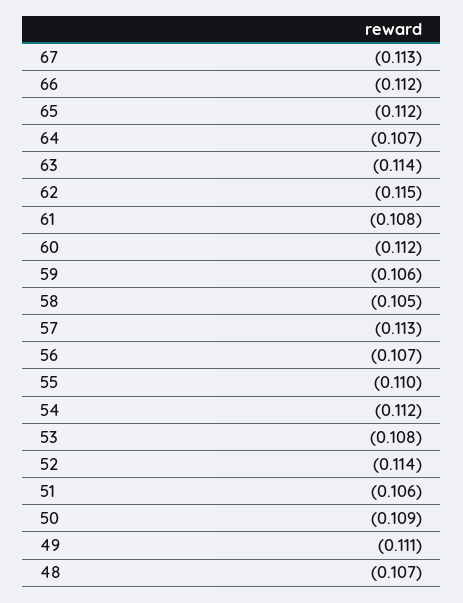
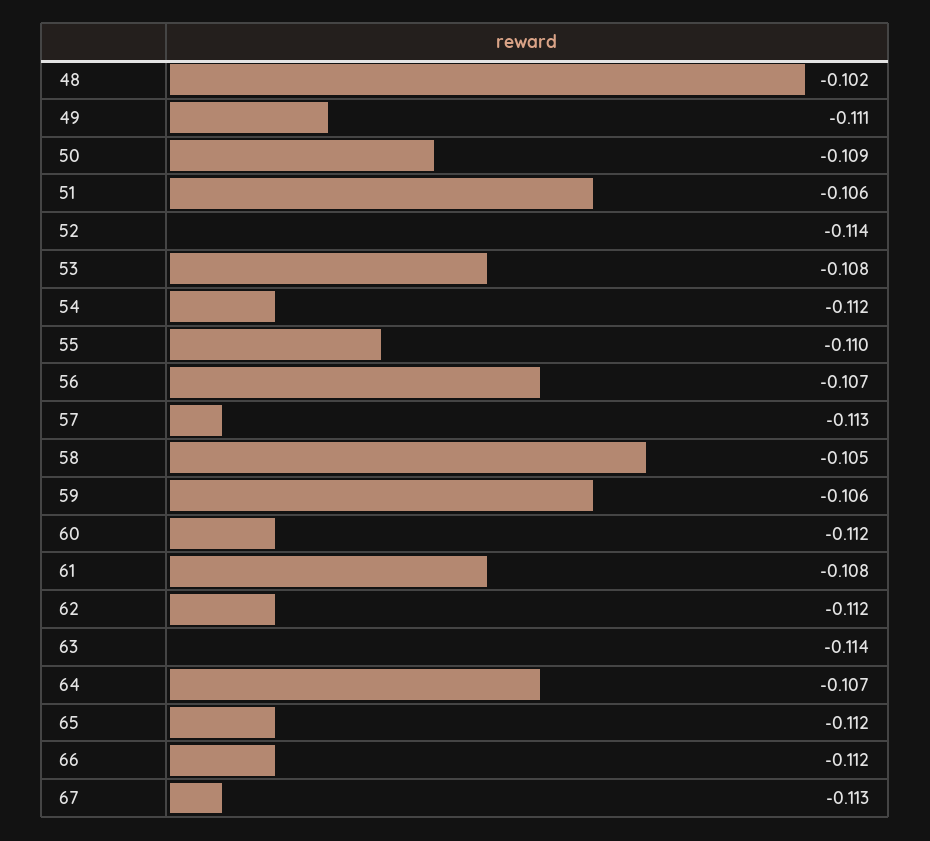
  {
    "67": -0.113,
    "66": -0.112,
    "65": -0.112,
    "64": -0.107,
    "63": -0.114,
-   "62": -0.115,
+   "62": -0.112,
    "61": -0.108,
    "60": -0.112,
    "59": -0.106,
    "58": -0.105,
    "57": -0.113,
    "56": -0.107,
    "55": -0.11,
    "54": -0.112,
    "53": -0.108,
    "52": -0.114,
    "51": -0.106,
    "50": -0.109,
    "49": -0.111,
-   "48": -0.107
+   "48": -0.102
  }

